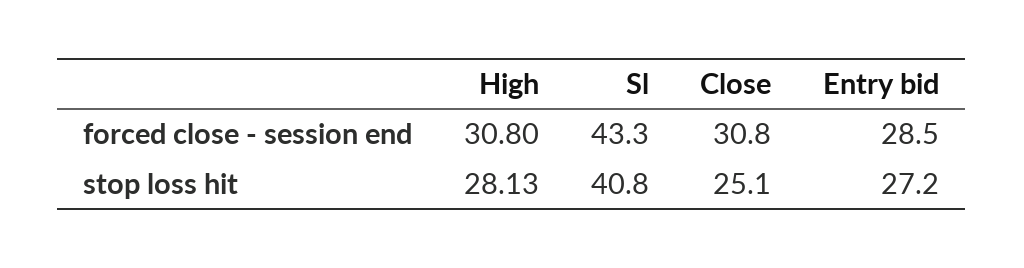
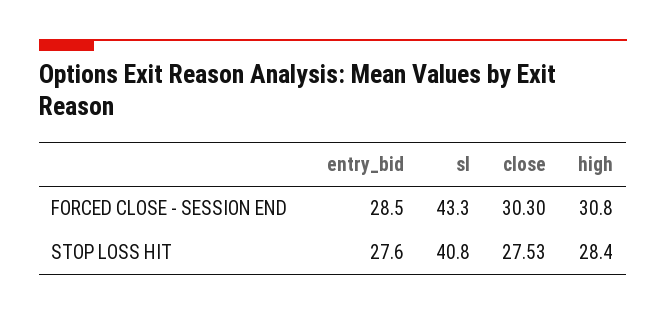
  {
    "High": {
      "forced close - session end": 30.8,
-     "stop loss hit": 28.13
+     "stop loss hit": 28.4
    },
    "Sl": {
      "forced close - session end": 43.3,
      "stop loss hit": 40.8
    },
    "Close": {
-     "forced close - session end": 30.8,
+     "forced close - session end": 30.3,
-     "stop loss hit": 25.1
+     "stop loss hit": 27.53
    },
    "Entry bid": {
      "forced close - session end": 28.5,
-     "stop loss hit": 27.2
+     "stop loss hit": 27.6
    }
  }

